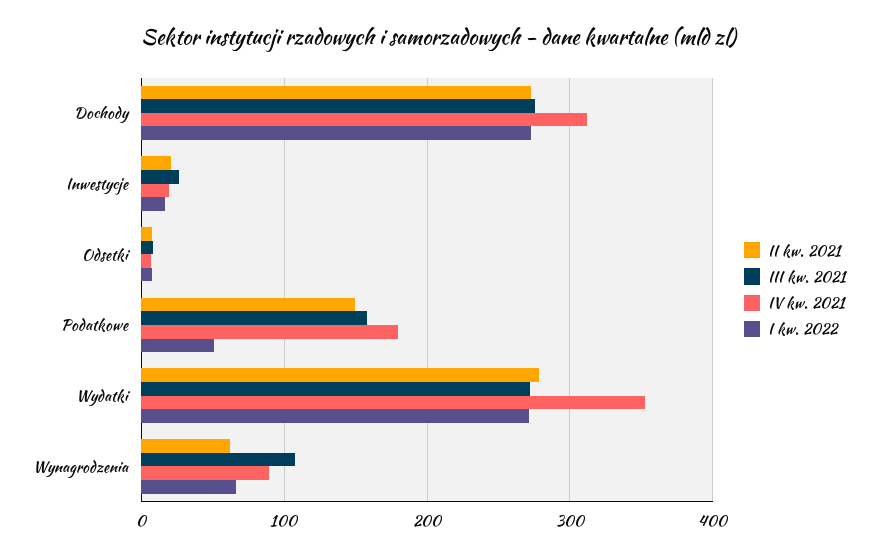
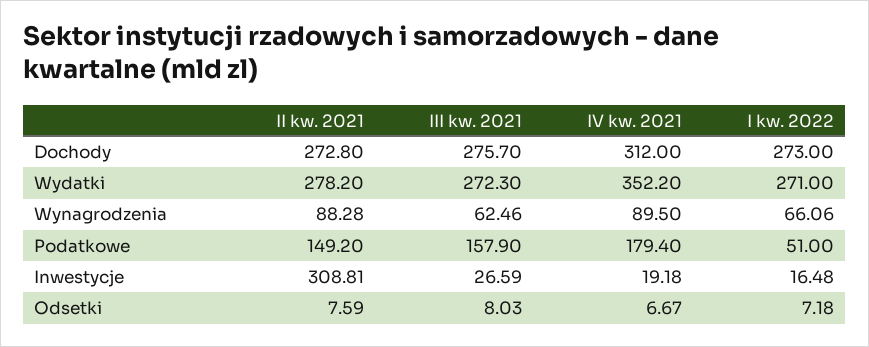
  {
    "II kw. 2021": {
      "Dochody": 272.8,
-     "Inwestycje": 20,
+     "Inwestycje": 308.81,
      "Odsetki": 7.59,
      "Podatkowe": 149.2,
      "Wydatki": 278.2,
-     "Wynagrodzenia": 60
+     "Wynagrodzenia": 88.28
    },
    "III kw. 2021": {
      "Dochody": 275.7,
      "Inwestycje": 26.59,
      "Odsetki": 8.03,
      "Podatkowe": 157.9,
      "Wydatki": 272.3,
-     "Wynagrodzenia": 110
+     "Wynagrodzenia": 62.46
    },
    "IV kw. 2021": {
      "Dochody": 312,
      "Inwestycje": 19.18,
      "Odsetki": 6.67,
      "Podatkowe": 179.4,
      "Wydatki": 352.2,
      "Wynagrodzenia": 89.5
    },
    "I kw. 2022": {
      "Dochody": 273,
      "Inwestycje": 16.48,
      "Odsetki": 7.18,
      "Podatkowe": 51,
      "Wydatki": 271,
      "Wynagrodzenia": 66.06
    }
  }

